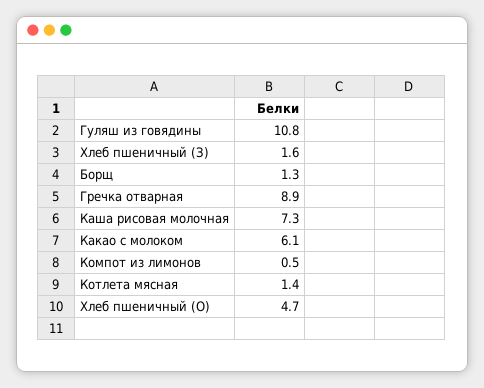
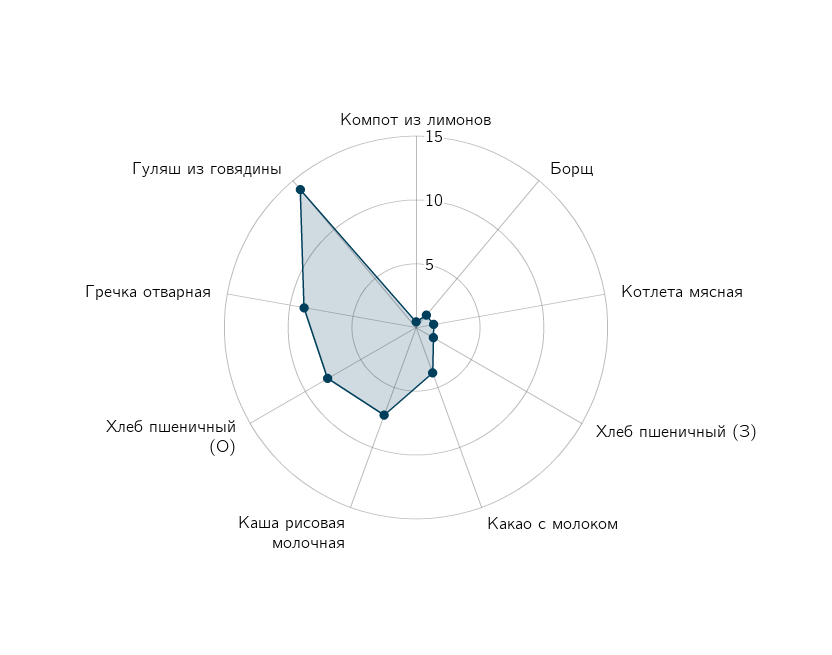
  {
-   "Гуляш из говядины": 10.8,
+   "Гуляш из говядины": 14,
    "Хлеб пшеничный (З)": 1.6,
    "Борщ": 1.3,
    "Гречка отварная": 8.9,
    "Каша рисовая молочная": 7.3,
-   "Какао с молоком": 6.1,
+   "Какао с молоком": 4,
    "Компот из лимонов": 0.5,
    "Котлета мясная": 1.4,
-   "Хлеб пшеничный (О)": 4.7
+   "Хлеб пшеничный (О)": 8
  }

